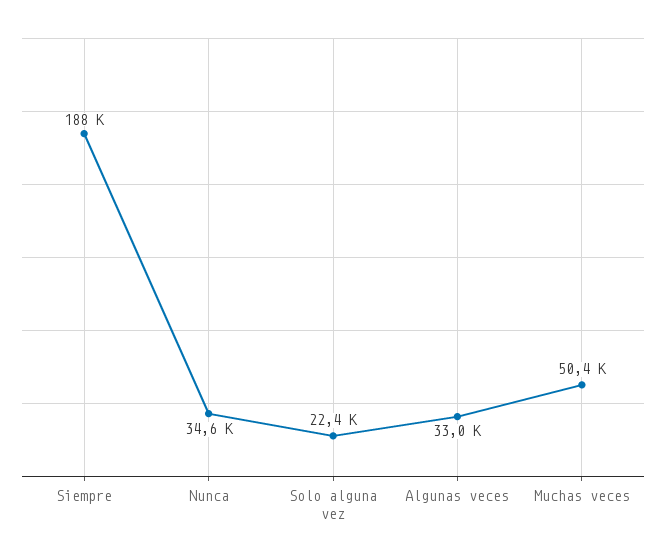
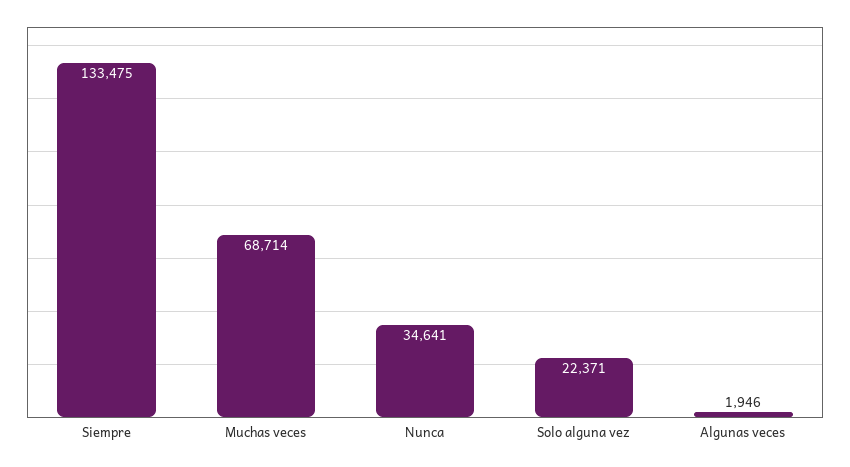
  {
-   "Siempre": 188000,
+   "Siempre": 133475,
    "Nunca": 34641,
    "Solo alguna vez": 22371,
-   "Algunas veces": 33000,
+   "Algunas veces": 1946,
-   "Muchas veces": 50400
+   "Muchas veces": 68714
  }

